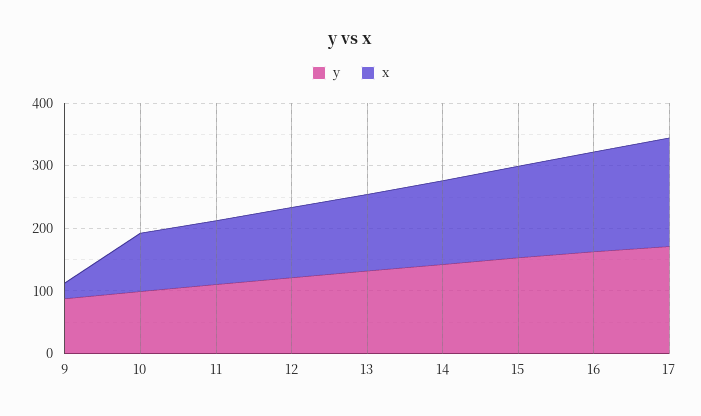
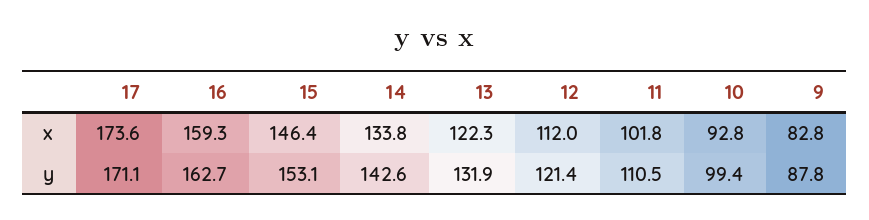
  {
    "y": {
      "9": 87.8,
      "10": 99.4,
      "11": 110.5,
      "12": 121.4,
      "13": 131.9,
      "14": 142.6,
      "15": 153.1,
      "16": 162.7,
      "17": 171.1
    },
    "x": {
-     "9": 20,
+     "9": 82.8,
      "10": 92.8,
      "11": 101.8,
      "12": 112,
      "13": 122.3,
      "14": 133.8,
      "15": 146.4,
      "16": 159.3,
      "17": 173.6
    }
  }

